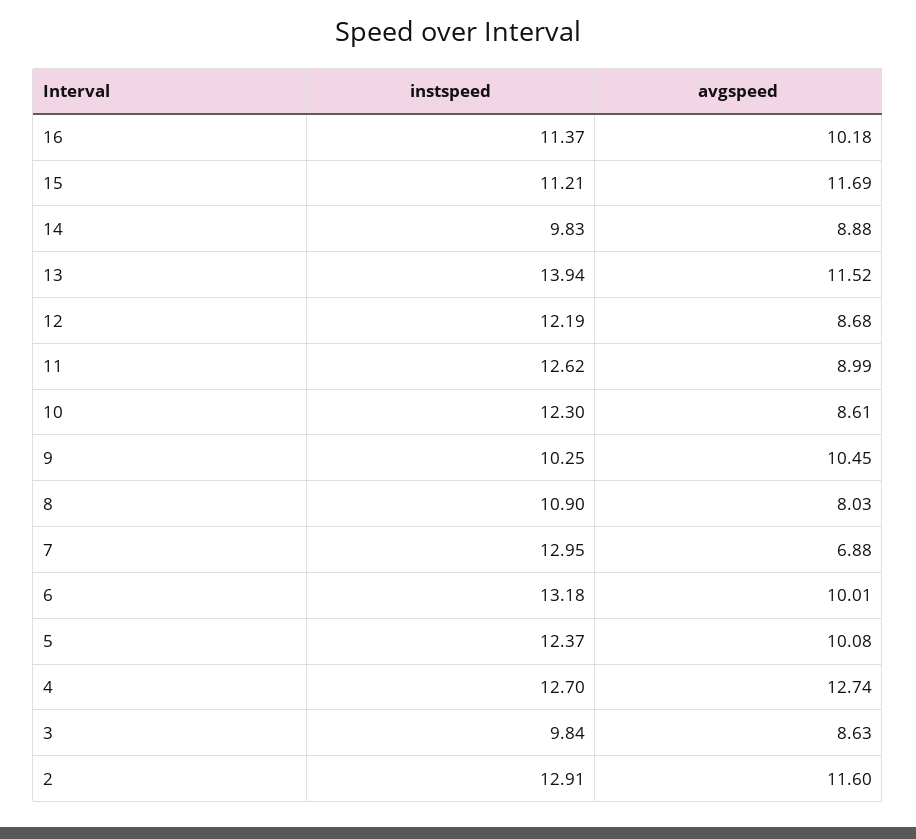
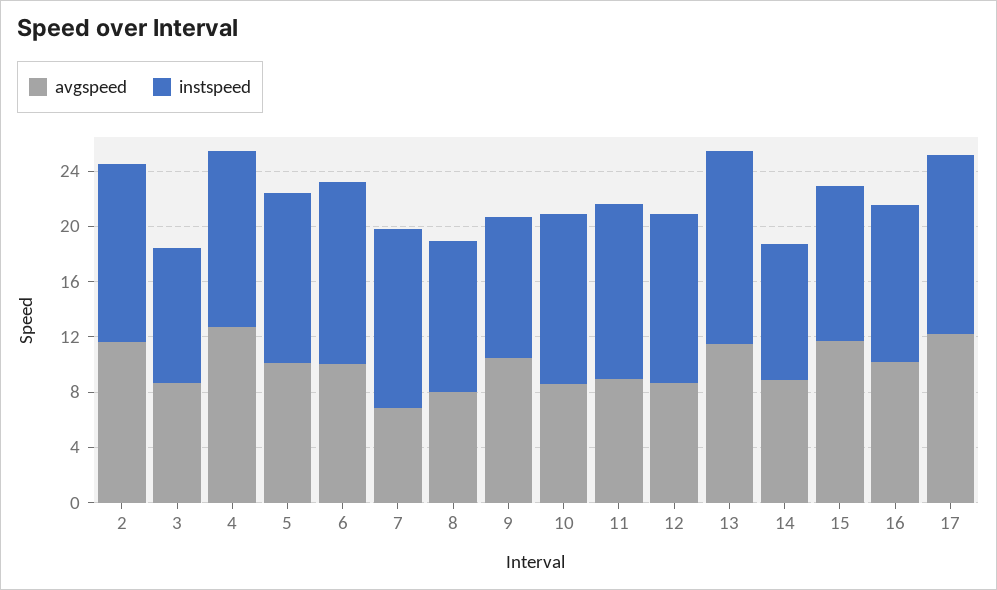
  {
    "instspeed": {
      "16": 11.37,
      "15": 11.21,
      "14": 9.83,
      "13": 13.94,
      "12": 12.19,
      "11": 12.62,
      "10": 12.3,
      "9": 10.25,
      "8": 10.9,
      "7": 12.95,
      "6": 13.18,
      "5": 12.37,
      "4": 12.7,
      "3": 9.84,
-     "2": 12.91
+     "2": 12.91,
+     "17": 13
    },
    "avgspeed": {
      "16": 10.18,
      "15": 11.69,
      "14": 8.88,
      "13": 11.52,
      "12": 8.68,
      "11": 8.99,
      "10": 8.61,
      "9": 10.45,
      "8": 8.03,
      "7": 6.88,
      "6": 10.01,
      "5": 10.08,
      "4": 12.74,
      "3": 8.63,
-     "2": 11.6
+     "2": 11.6,
+     "17": 12
    }
  }

